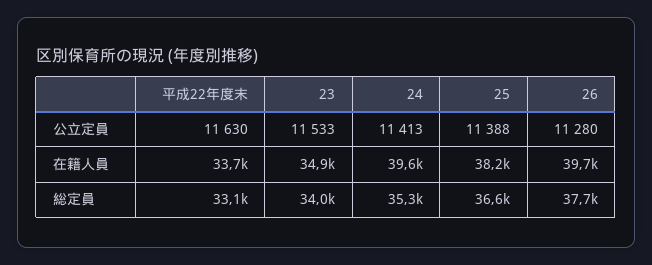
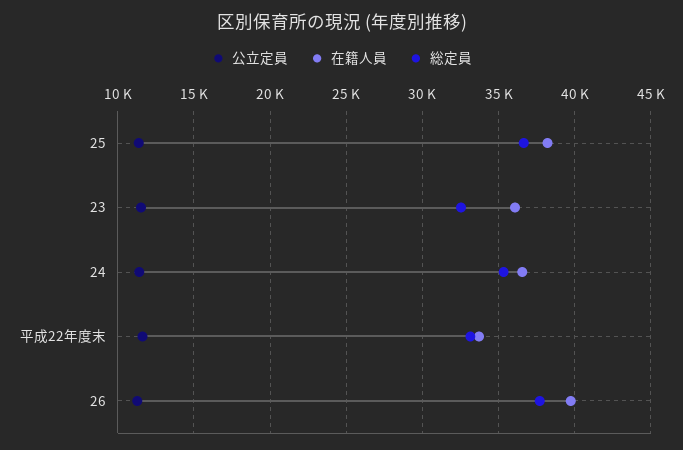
  {
    "公立定員": {
      "平成22年度末": 11630,
      "23": 11533,
      "24": 11413,
      "25": 11388,
      "26": 11280
    },
    "在籍人員": {
      "平成22年度末": 33700,
-     "23": 34900,
+     "23": 36000,
-     "24": 39600,
+     "24": 36500,
      "25": 38200,
      "26": 39700
    },
    "総定員": {
      "平成22年度末": 33100,
-     "23": 34000,
+     "23": 32500,
      "24": 35300,
      "25": 36600,
      "26": 37700
    }
  }

